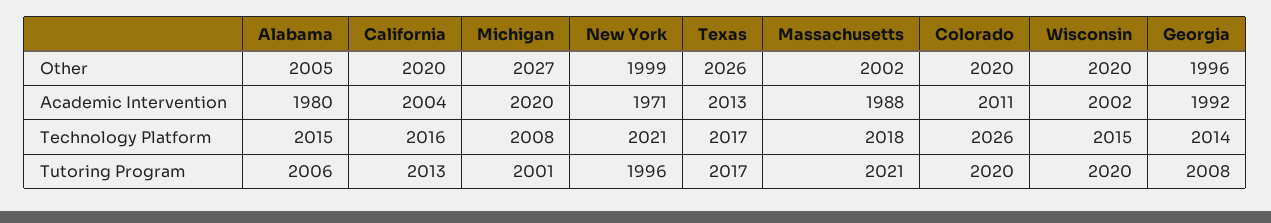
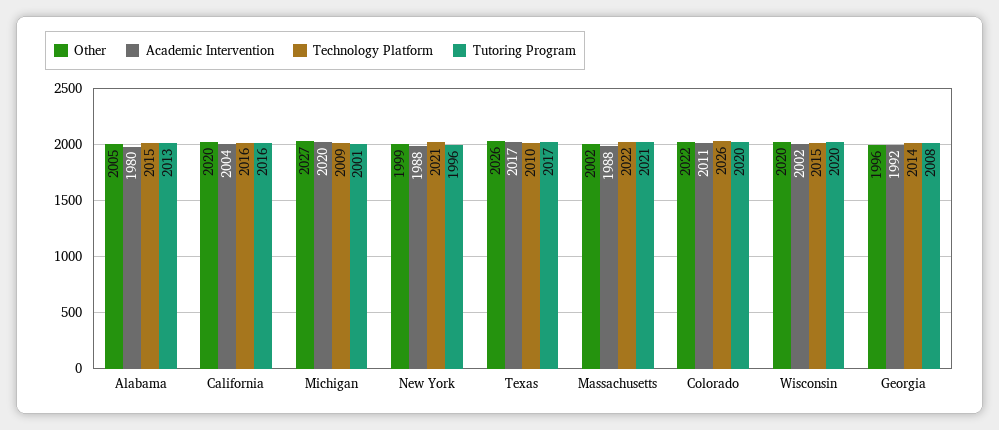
  {
    "Other": {
      "Alabama": 2005,
      "California": 2020,
      "Michigan": 2027,
      "New York": 1999,
      "Texas": 2026,
      "Massachusetts": 2002,
-     "Colorado": 2020,
+     "Colorado": 2022,
      "Wisconsin": 2020,
      "Georgia": 1996
    },
    "Academic Intervention": {
      "Alabama": 1980,
      "California": 2004,
      "Michigan": 2020,
-     "New York": 1971,
+     "New York": 1988,
-     "Texas": 2013,
+     "Texas": 2017,
      "Massachusetts": 1988,
      "Colorado": 2011,
      "Wisconsin": 2002,
      "Georgia": 1992
    },
    "Technology Platform": {
      "Alabama": 2015,
      "California": 2016,
-     "Michigan": 2008,
+     "Michigan": 2009,
      "New York": 2021,
-     "Texas": 2017,
+     "Texas": 2010,
-     "Massachusetts": 2018,
+     "Massachusetts": 2022,
      "Colorado": 2026,
      "Wisconsin": 2015,
      "Georgia": 2014
    },
    "Tutoring Program": {
-     "Alabama": 2006,
+     "Alabama": 2013,
-     "California": 2013,
+     "California": 2016,
      "Michigan": 2001,
      "New York": 1996,
      "Texas": 2017,
      "Massachusetts": 2021,
      "Colorado": 2020,
      "Wisconsin": 2020,
      "Georgia": 2008
    }
  }

